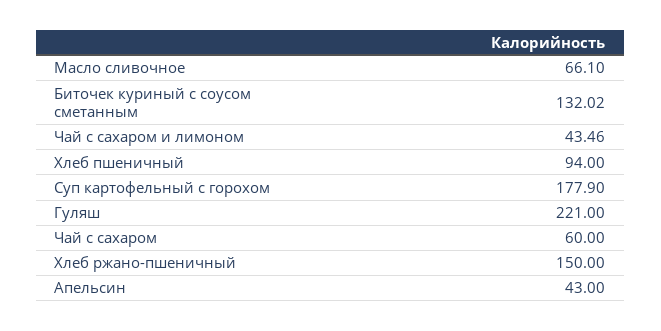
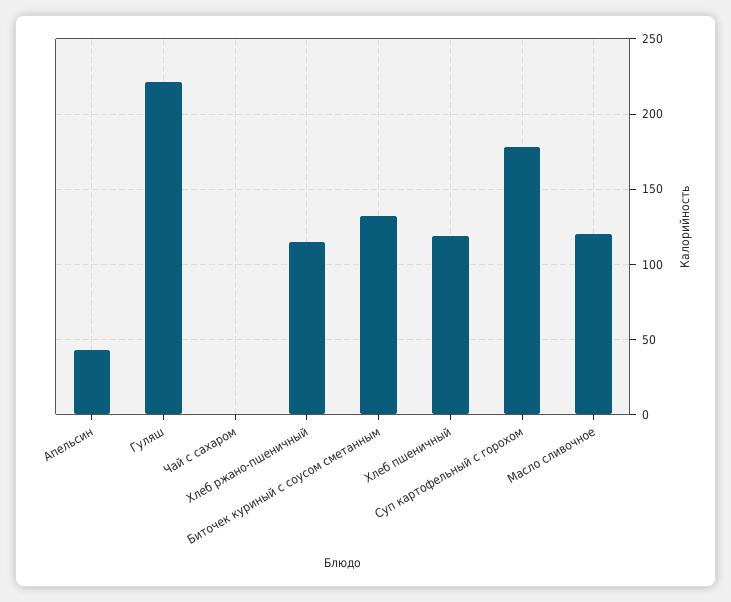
  {
-   "Масло сливочное": 66.1,
+   "Масло сливочное": 120,
    "Биточек куриный с соусом сметанным": 132.02,
-   "Чай с сахаром и лимоном": 43.46,
-   "Хлеб пшеничный": 94,
+   "Хлеб пшеничный": 120,
    "Суп картофельный с горохом": 177.9,
    "Гуляш": 221,
-   "Чай с сахаром": 60,
+   "Чай с сахаром": 0,
-   "Хлеб ржано-пшеничный": 150,
+   "Хлеб ржано-пшеничный": 115,
    "Апельсин": 43
  }

